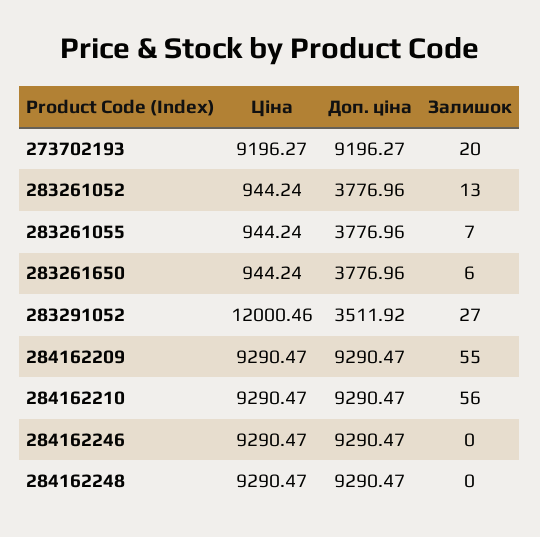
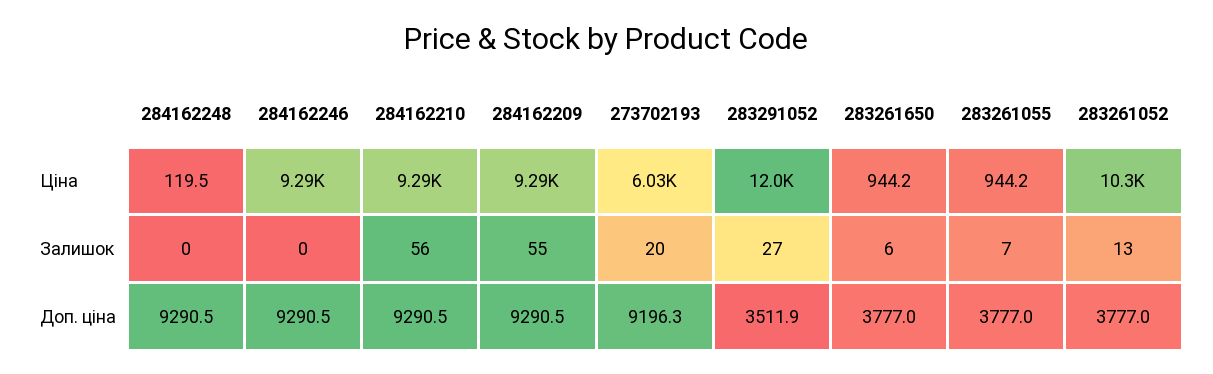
  {
    "Ціна": {
-     "273702193": 9196.27,
+     "273702193": 6030,
-     "283261052": 944.24,
+     "283261052": 10300,
      "283261055": 944.24,
      "283261650": 944.24,
      "283291052": 12000.46,
      "284162209": 9290.47,
      "284162210": 9290.47,
      "284162246": 9290.47,
-     "284162248": 9290.47
+     "284162248": 119.5
    },
    "Доп. ціна": {
      "273702193": 9196.27,
      "283261052": 3776.96,
      "283261055": 3776.96,
      "283261650": 3776.96,
      "283291052": 3511.92,
      "284162209": 9290.47,
      "284162210": 9290.47,
      "284162246": 9290.47,
      "284162248": 9290.47
    },
    "Залишок": {
      "273702193": 20,
      "283261052": 13,
      "283261055": 7,
      "283261650": 6,
      "283291052": 27,
      "284162209": 55,
      "284162210": 56,
      "284162246": 0,
      "284162248": 0
    }
  }

